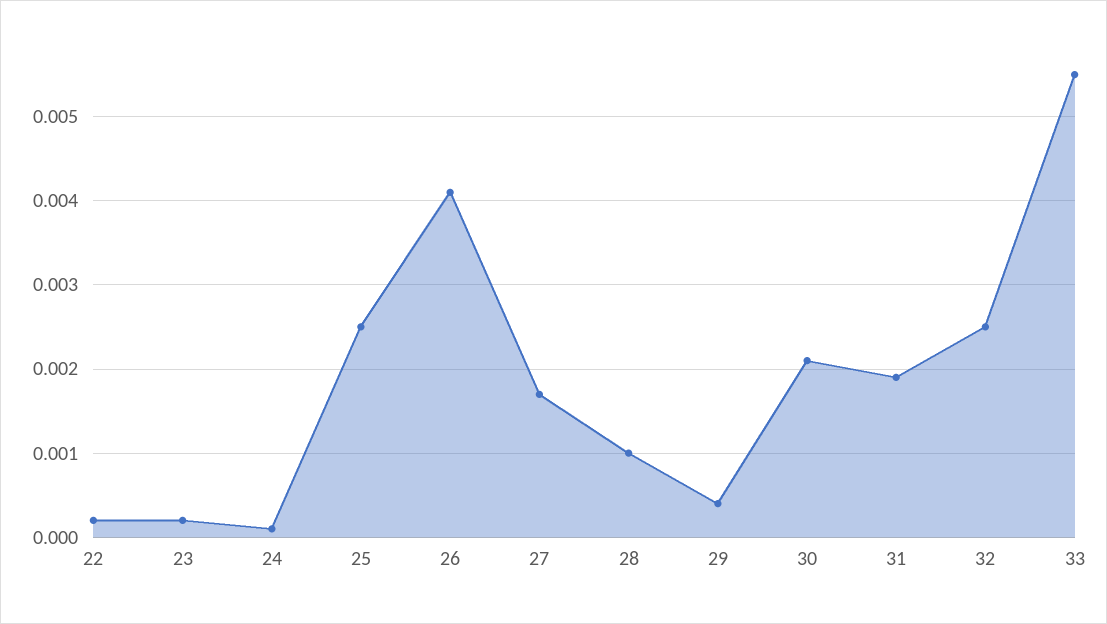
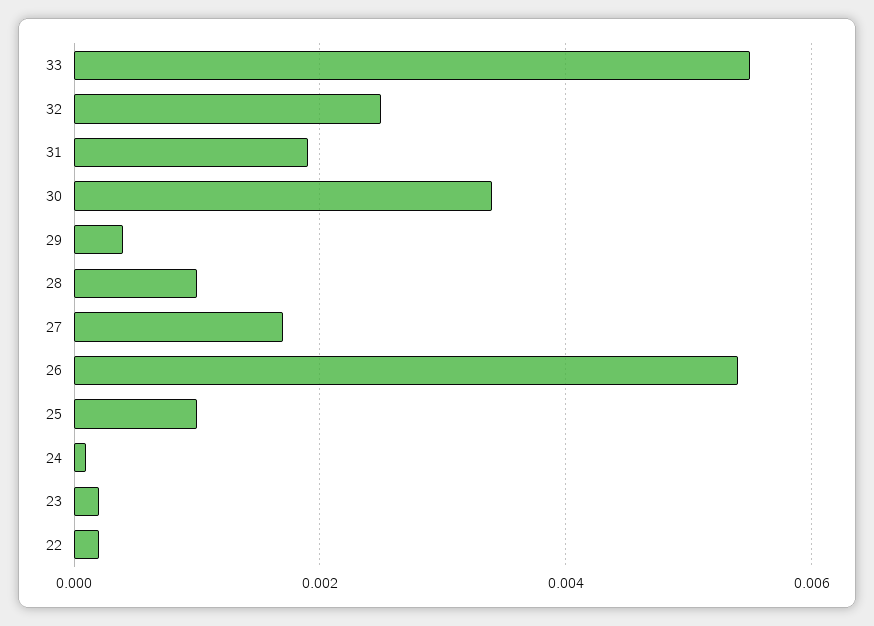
  {
    "22": 0.0002,
    "23": 0.0002,
    "24": 0.0001,
-   "25": 0.0025,
+   "25": 0.001,
-   "26": 0.0041,
+   "26": 0.0055,
    "27": 0.0017,
    "28": 0.001,
    "29": 0.0004,
-   "30": 0.0021,
+   "30": 0.0035,
    "31": 0.0019,
    "32": 0.0025,
    "33": 0.0055
  }

